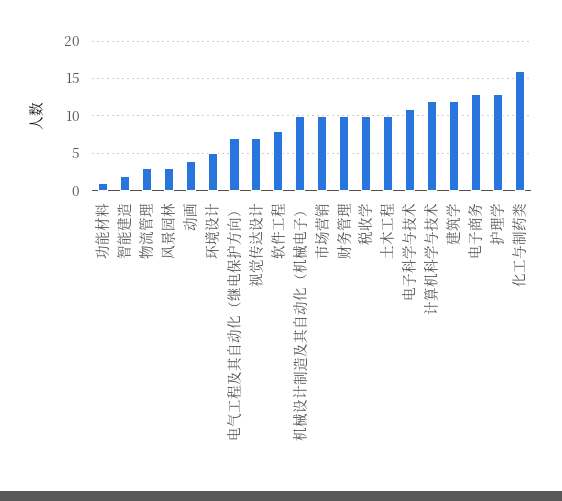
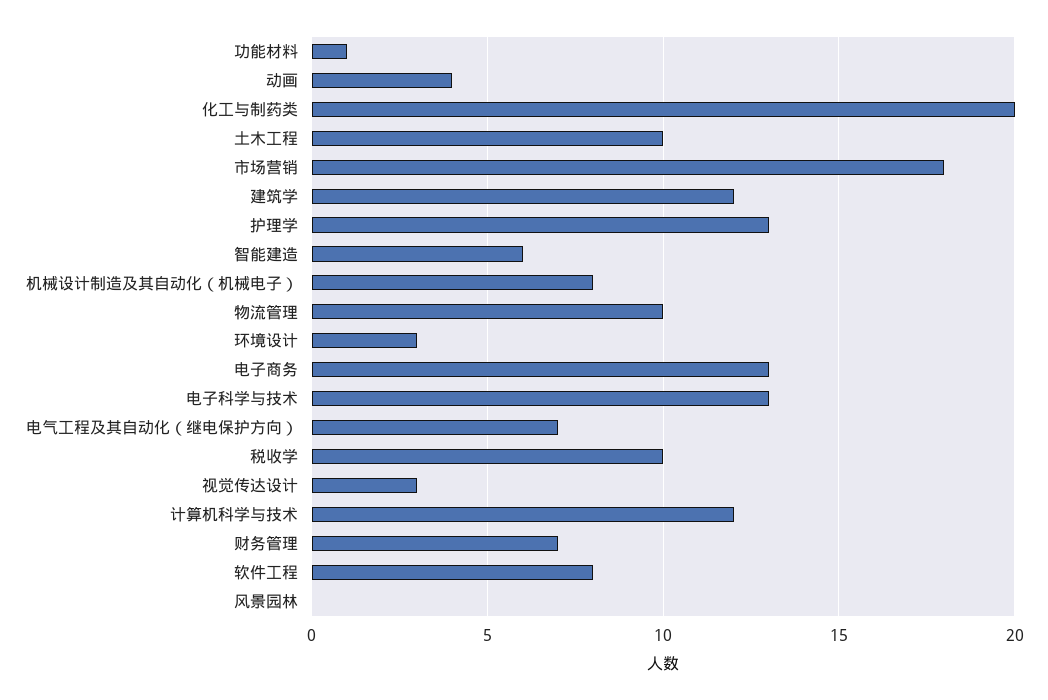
  {
    "功能材料": 1,
-   "智能建造": 2,
+   "智能建造": 6,
-   "物流管理": 3,
+   "物流管理": 10,
-   "风景园林": 3,
+   "风景园林": 0,
    "动画": 4,
-   "环境设计": 5,
+   "环境设计": 3,
    "电气工程及其自动化（继电保护方向）": 7,
-   "视觉传达设计": 7,
+   "视觉传达设计": 3,
    "软件工程": 8,
-   "机械设计制造及其自动化（机械电子）": 10,
+   "机械设计制造及其自动化（机械电子）": 8,
-   "市场营销": 10,
+   "市场营销": 18,
-   "财务管理": 10,
+   "财务管理": 7,
    "税收学": 10,
    "土木工程": 10,
-   "电子科学与技术": 11,
+   "电子科学与技术": 13,
    "计算机科学与技术": 12,
    "建筑学": 12,
    "电子商务": 13,
    "护理学": 13,
-   "化工与制药类": 16
+   "化工与制药类": 20
  }

